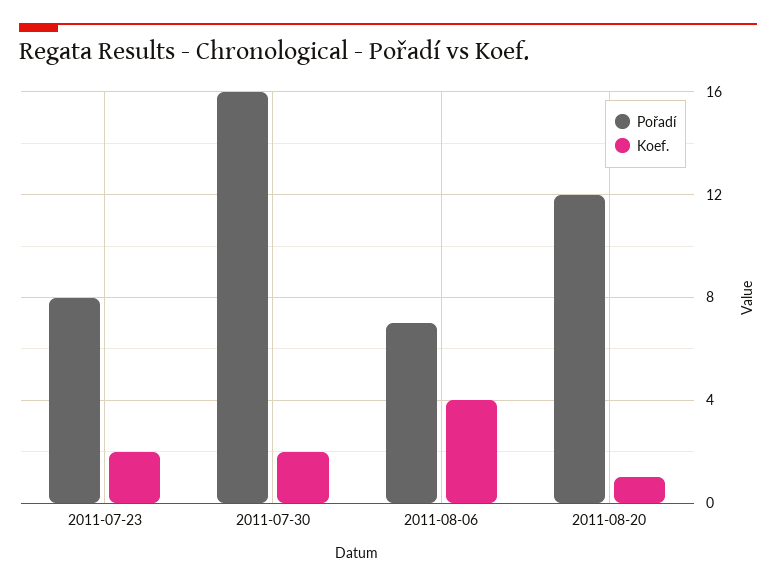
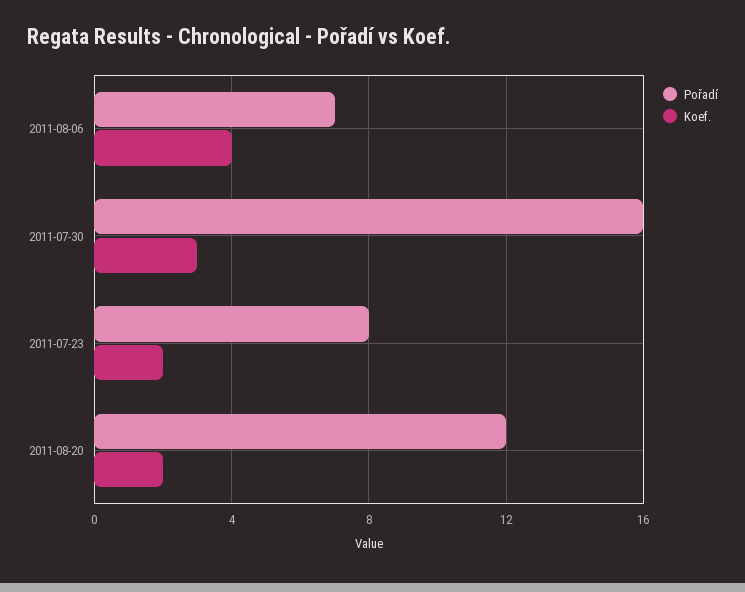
  {
    "Pořadí": {
      "2011-07-23": 8,
      "2011-07-30": 16,
      "2011-08-06": 7,
      "2011-08-20": 12
    },
    "Koef.": {
      "2011-07-23": 2,
-     "2011-07-30": 2,
+     "2011-07-30": 3,
      "2011-08-06": 4,
-     "2011-08-20": 1
+     "2011-08-20": 2
    }
  }

